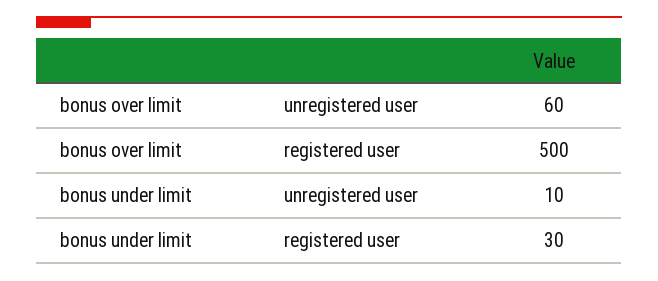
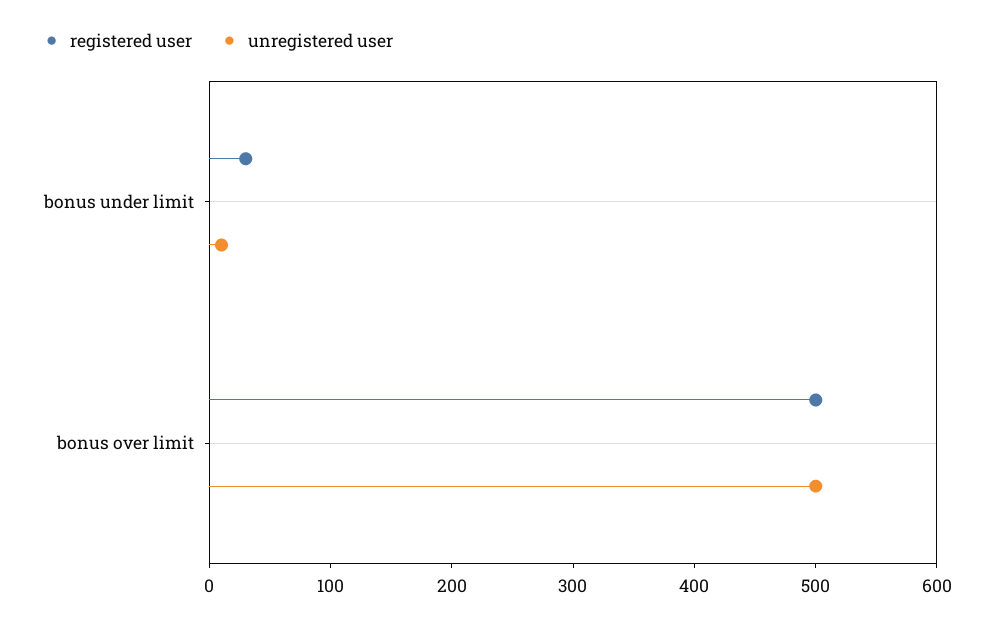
  {
    "unregistered user": {
-     "bonus over limit": 60,
+     "bonus over limit": 500,
      "bonus under limit": 10
    },
    "registered user": {
      "bonus over limit": 500,
      "bonus under limit": 30
    }
  }

